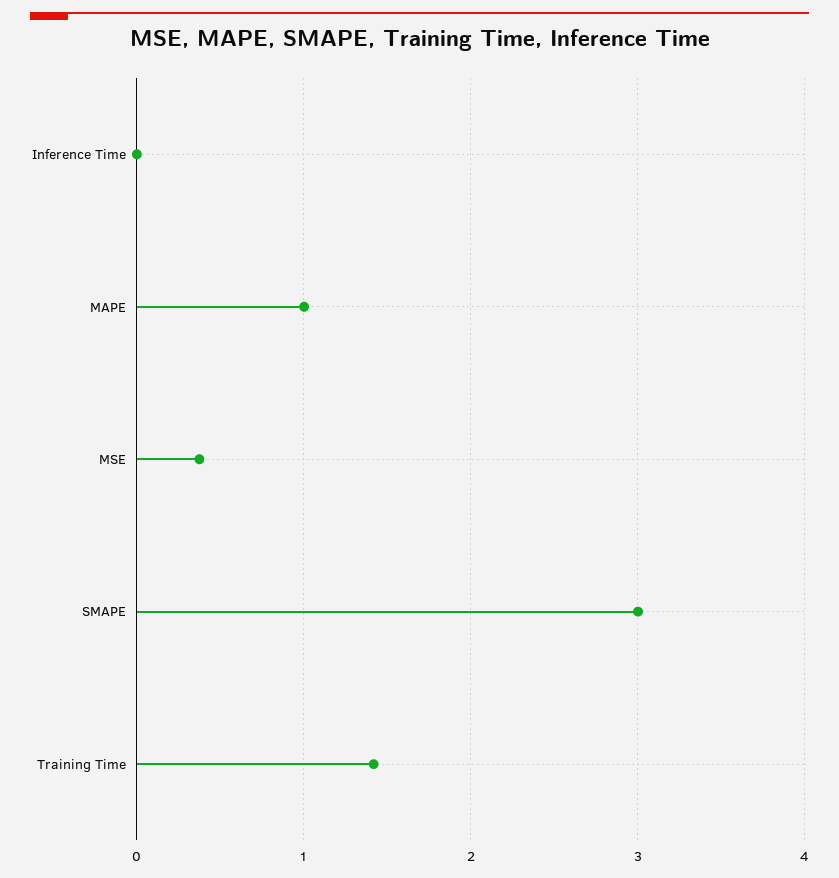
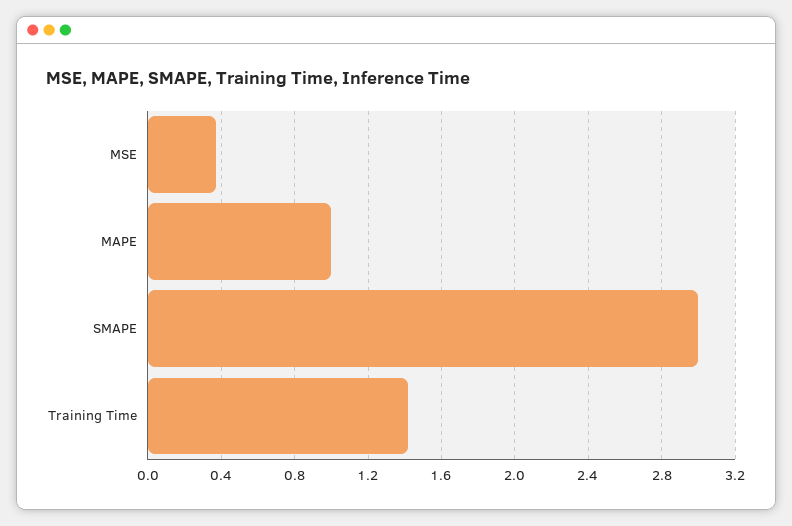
  {
-   "Inference Time": 0,
    "MAPE": 1,
    "MSE": 0.35,
    "SMAPE": 3,
    "Training Time": 1.4
  }

